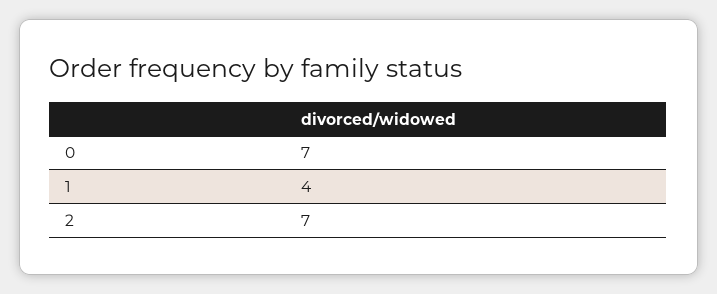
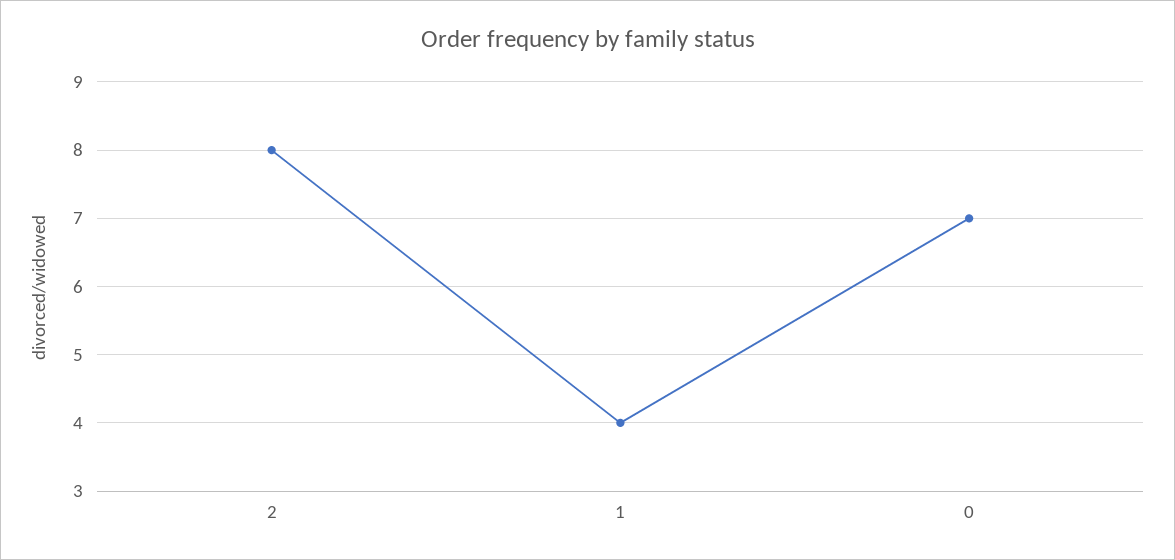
  {
    "0": 7,
    "1": 4,
-   "2": 7
+   "2": 8
  }

